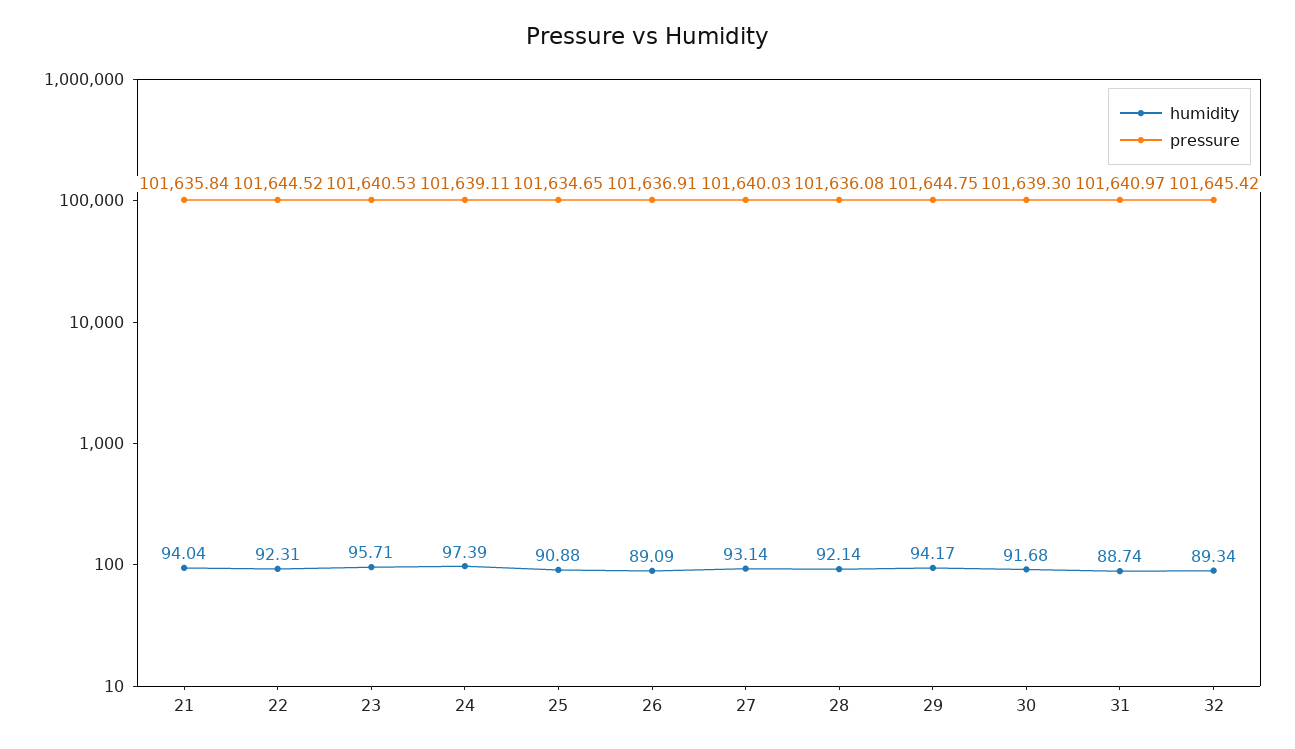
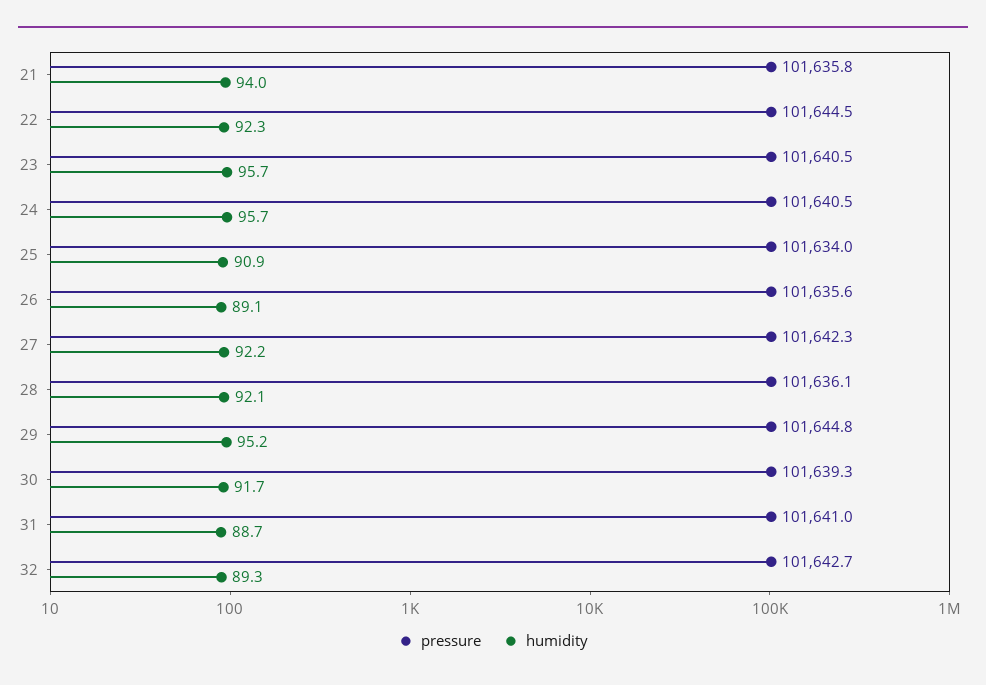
  {
    "humidity": {
      "21": 94.04,
      "22": 92.31,
      "23": 95.71,
-     "24": 97.39,
+     "24": 95.7,
      "25": 90.88,
      "26": 89.09,
-     "27": 93.14,
+     "27": 92.2,
      "28": 92.14,
-     "29": 94.17,
+     "29": 95.2,
      "30": 91.68,
      "31": 88.74,
      "32": 89.34
    },
    "pressure": {
      "21": 101635.84,
      "22": 101644.52,
      "23": 101640.53,
-     "24": 101639.11,
+     "24": 101640.5,
-     "25": 101634.65,
+     "25": 101634,
-     "26": 101636.91,
+     "26": 101635.6,
-     "27": 101640.03,
+     "27": 101642.3,
      "28": 101636.08,
      "29": 101644.75,
      "30": 101639.3,
      "31": 101640.97,
-     "32": 101645.42
+     "32": 101642.7
    }
  }

